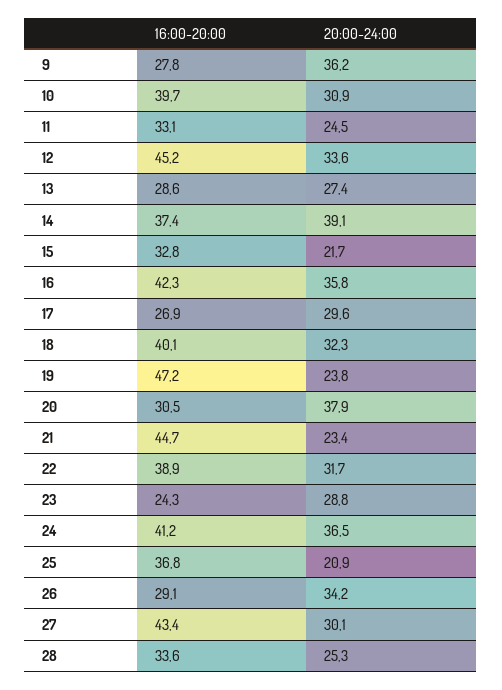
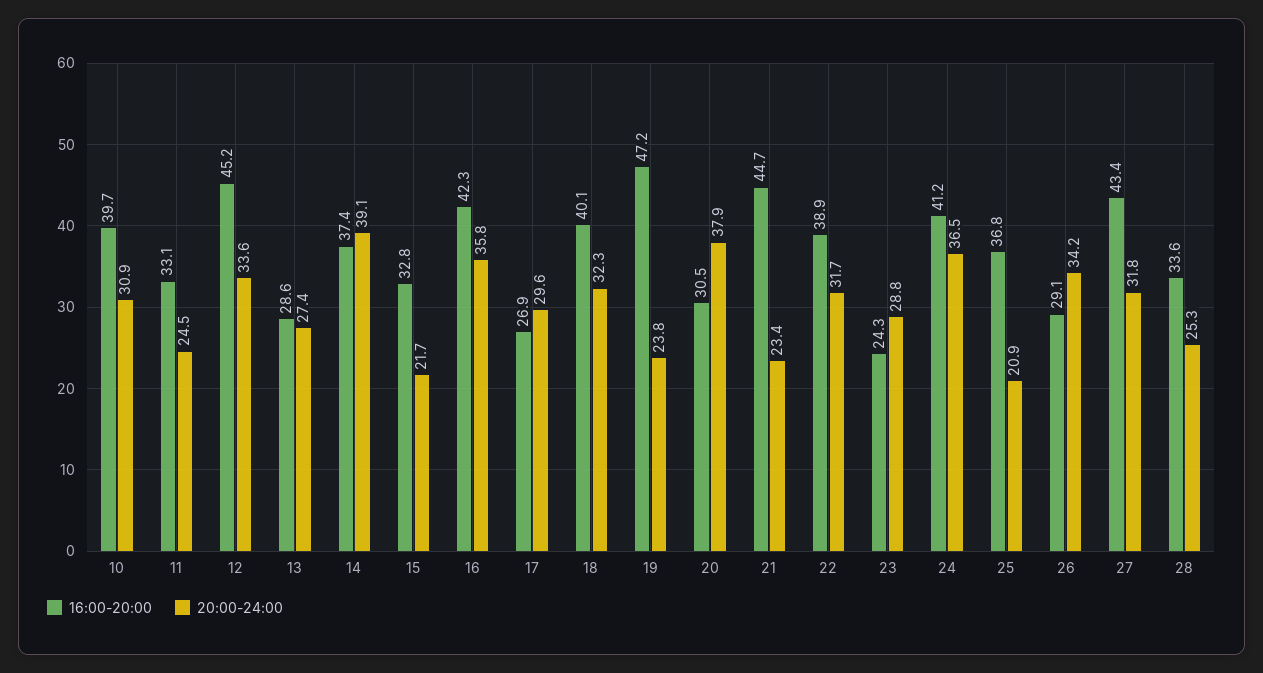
  {
    "16:00-20:00": {
-     "9": 27.8,
      "10": 39.7,
      "11": 33.1,
      "12": 45.2,
      "13": 28.6,
      "14": 37.4,
      "15": 32.8,
      "16": 42.3,
      "17": 26.9,
      "18": 40.1,
      "19": 47.2,
      "20": 30.5,
      "21": 44.7,
      "22": 38.9,
      "23": 24.3,
      "24": 41.2,
      "25": 36.8,
      "26": 29.1,
      "27": 43.4,
      "28": 33.6
    },
    "20:00-24:00": {
-     "9": 36.2,
      "10": 30.9,
      "11": 24.5,
      "12": 33.6,
      "13": 27.4,
      "14": 39.1,
      "15": 21.7,
      "16": 35.8,
      "17": 29.6,
      "18": 32.3,
      "19": 23.8,
      "20": 37.9,
      "21": 23.4,
      "22": 31.7,
      "23": 28.8,
      "24": 36.5,
      "25": 20.9,
      "26": 34.2,
-     "27": 30.1,
+     "27": 31.8,
      "28": 25.3
    }
  }

